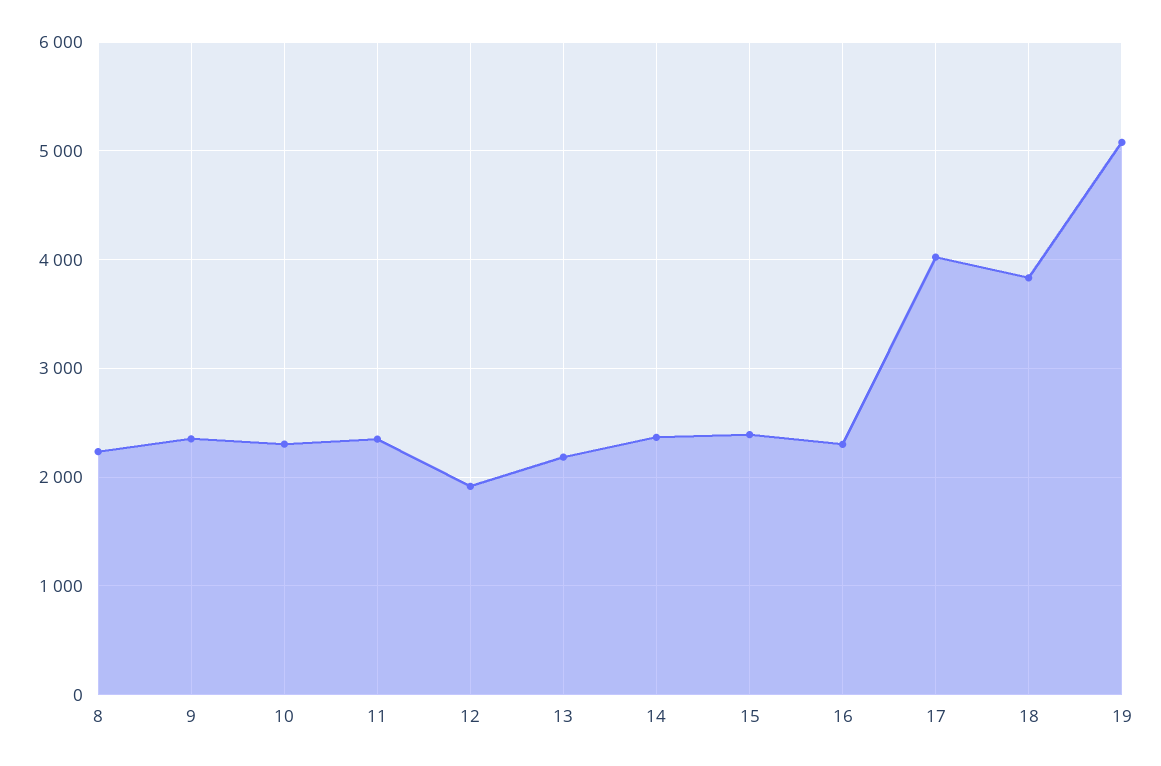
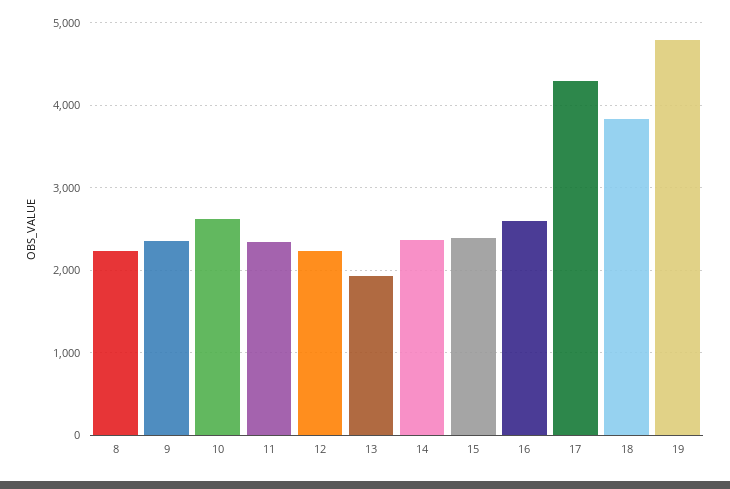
  {
    "8": 2200,
    "9": 2400,
-   "10": 2300,
+   "10": 2600,
    "11": 2300,
-   "12": 1900,
+   "12": 2200,
-   "13": 2200,
+   "13": 1900,
    "14": 2400,
    "15": 2400,
-   "16": 2300,
+   "16": 2600,
-   "17": 4000,
+   "17": 4300,
    "18": 3800,
-   "19": 5100
+   "19": 4800
  }

